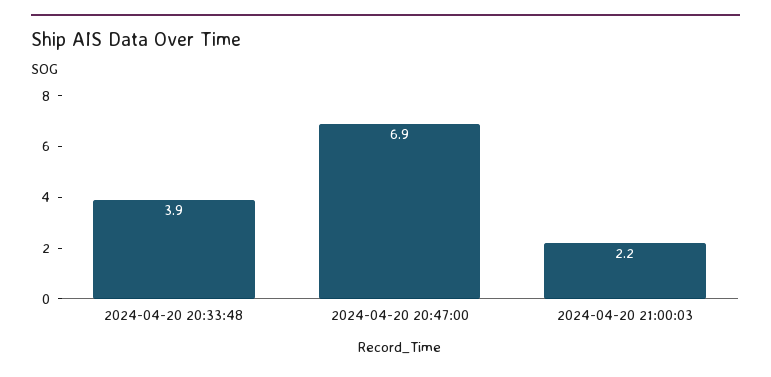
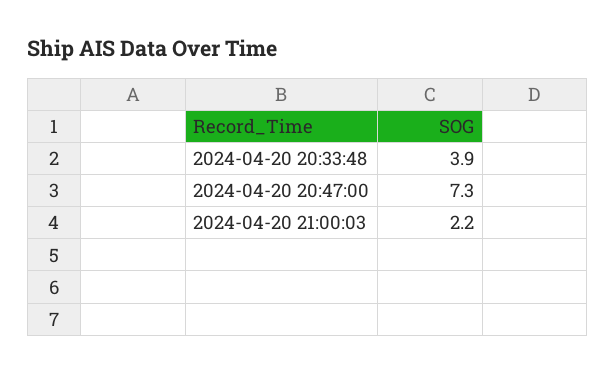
  {
    "2024-04-20 20:33:48": 3.9,
-   "2024-04-20 20:47:00": 6.9,
+   "2024-04-20 20:47:00": 7.3,
    "2024-04-20 21:00:03": 2.2
  }

